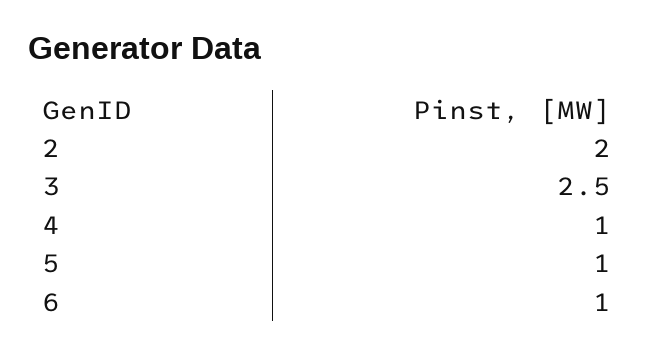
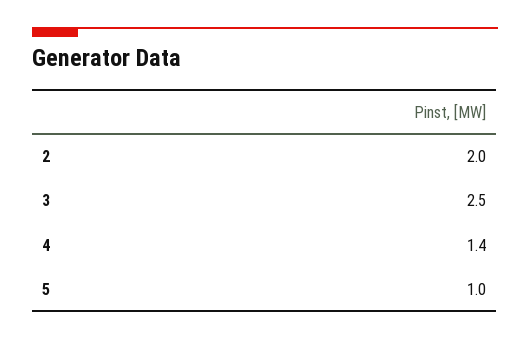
  {
    "2": 2,
    "3": 2.5,
-   "4": 1,
+   "4": 1.4,
-   "5": 1,
+   "5": 1
-   "6": 1
  }

